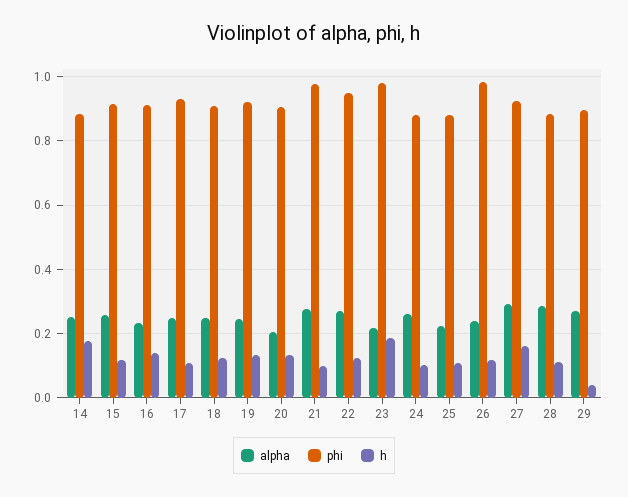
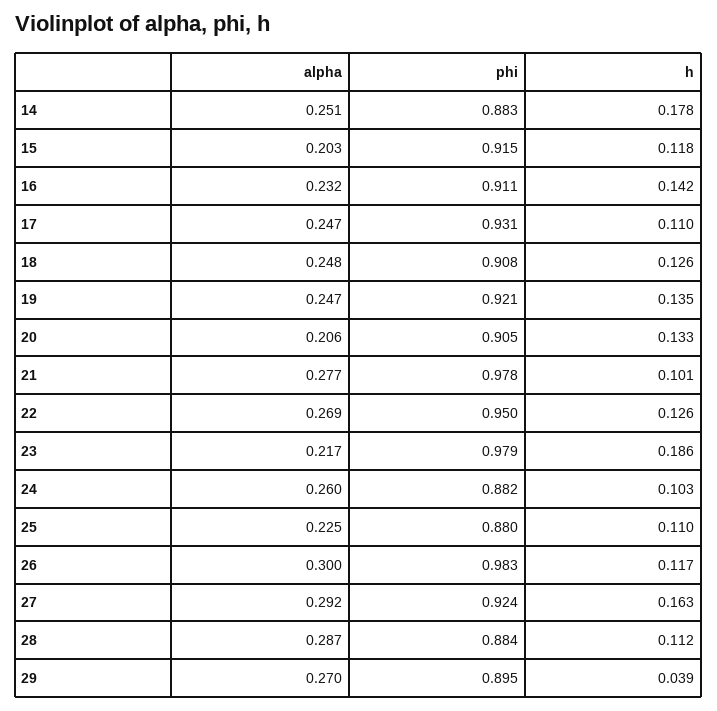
  {
    "alpha": {
      "14": 0.251,
-     "15": 0.26,
+     "15": 0.203,
      "16": 0.232,
      "17": 0.247,
      "18": 0.248,
      "19": 0.247,
      "20": 0.206,
      "21": 0.277,
      "22": 0.269,
      "23": 0.217,
      "24": 0.26,
      "25": 0.225,
-     "26": 0.24,
+     "26": 0.3,
      "27": 0.292,
      "28": 0.287,
      "29": 0.27
    },
    "phi": {
      "14": 0.883,
      "15": 0.915,
      "16": 0.911,
      "17": 0.931,
      "18": 0.908,
      "19": 0.921,
      "20": 0.905,
      "21": 0.978,
      "22": 0.95,
      "23": 0.979,
      "24": 0.882,
      "25": 0.88,
      "26": 0.983,
      "27": 0.924,
      "28": 0.884,
      "29": 0.895
    },
    "h": {
      "14": 0.178,
      "15": 0.118,
      "16": 0.142,
      "17": 0.11,
      "18": 0.126,
      "19": 0.135,
      "20": 0.133,
      "21": 0.101,
      "22": 0.126,
      "23": 0.186,
      "24": 0.103,
      "25": 0.11,
      "26": 0.117,
      "27": 0.163,
      "28": 0.112,
      "29": 0.039
    }
  }

